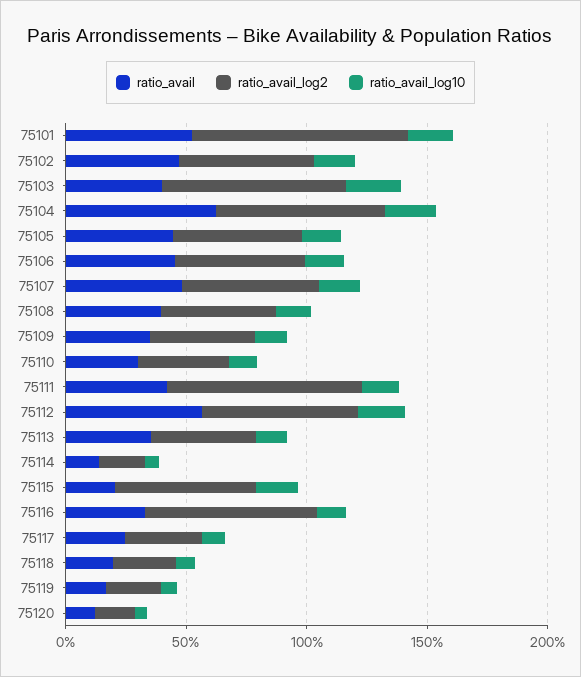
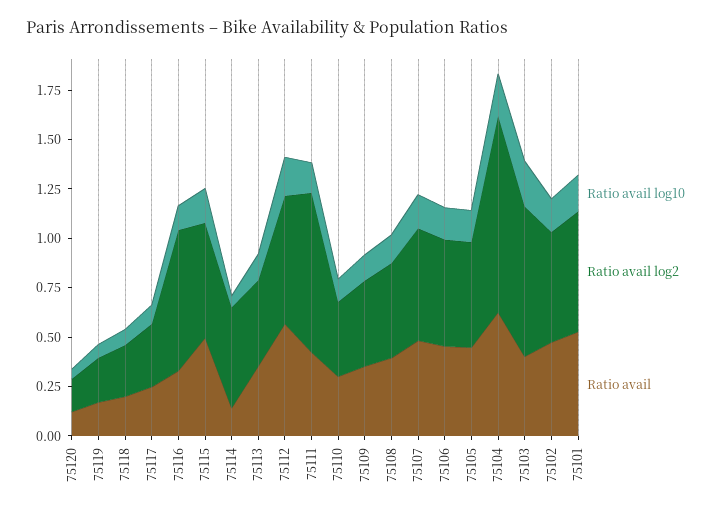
  {
    "ratio_avail": {
      "75101": 0.55,
      "75102": 0.45,
      "75103": 0.4,
      "75104": 0.6,
      "75105": 0.45,
      "75106": 0.45,
      "75107": 0.5,
      "75108": 0.4,
      "75109": 0.35,
      "75110": 0.3,
      "75111": 0.4,
      "75112": 0.55,
      "75113": 0.35,
      "75114": 0.15,
-     "75115": 0.2,
+     "75115": 0.5,
      "75116": 0.35,
      "75117": 0.25,
      "75118": 0.2,
      "75119": 0.15,
      "75120": 0.1
    },
    "ratio_avail_log2": {
-     "75101": 0.9,
+     "75101": 0.6,
      "75102": 0.55,
      "75103": 0.75,
-     "75104": 0.7,
+     "75104": 1,
      "75105": 0.55,
      "75106": 0.55,
      "75107": 0.55,
      "75108": 0.5,
      "75109": 0.45,
      "75110": 0.4,
      "75111": 0.8,
      "75112": 0.65,
      "75113": 0.45,
-     "75114": 0.2,
+     "75114": 0.5,
      "75115": 0.6,
      "75116": 0.7,
      "75117": 0.3,
      "75118": 0.25,
      "75119": 0.25,
      "75120": 0.15
    },
    "ratio_avail_log10": {
      "75101": 0.2,
      "75102": 0.15,
      "75103": 0.25,
      "75104": 0.2,
      "75105": 0.15,
      "75106": 0.15,
      "75107": 0.15,
      "75108": 0.15,
      "75109": 0.15,
      "75110": 0.1,
      "75111": 0.15,
      "75112": 0.2,
      "75113": 0.15,
      "75114": 0.05,
      "75115": 0.2,
      "75116": 0.1,
      "75117": 0.1,
      "75118": 0.1,
      "75119": 0.05,
      "75120": 0.05
    }
  }

